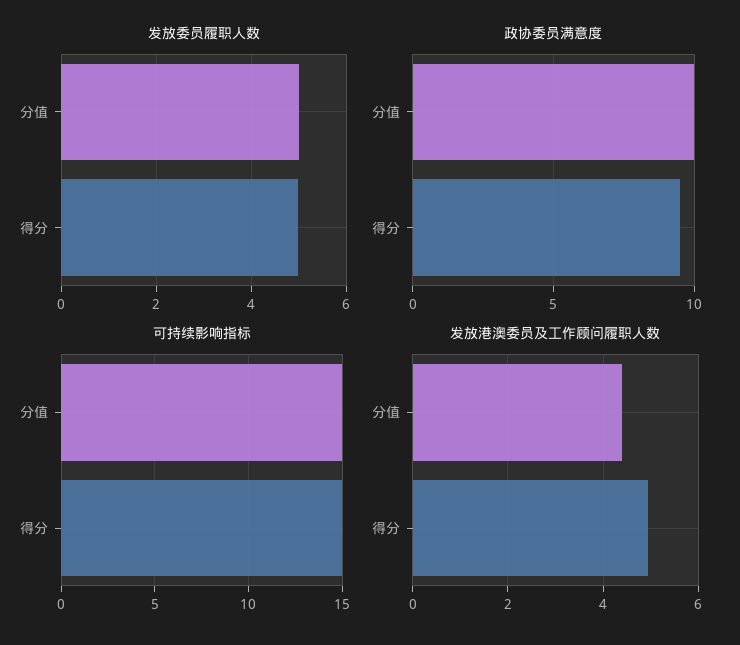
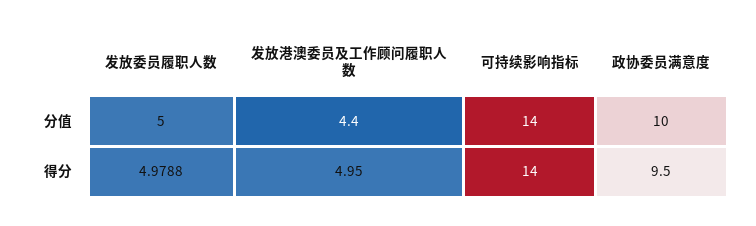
  {
    "发放委员履职人数": {
      "分值": 5,
      "得分": 4.9788
    },
    "政协委员满意度": {
      "分值": 10,
      "得分": 9.5
    },
    "可持续影响指标": {
-     "分值": 15,
+     "分值": 14,
-     "得分": 15
+     "得分": 14
    },
    "发放港澳委员及工作顾问履职人数": {
      "分值": 4.4,
      "得分": 4.95
    }
  }

